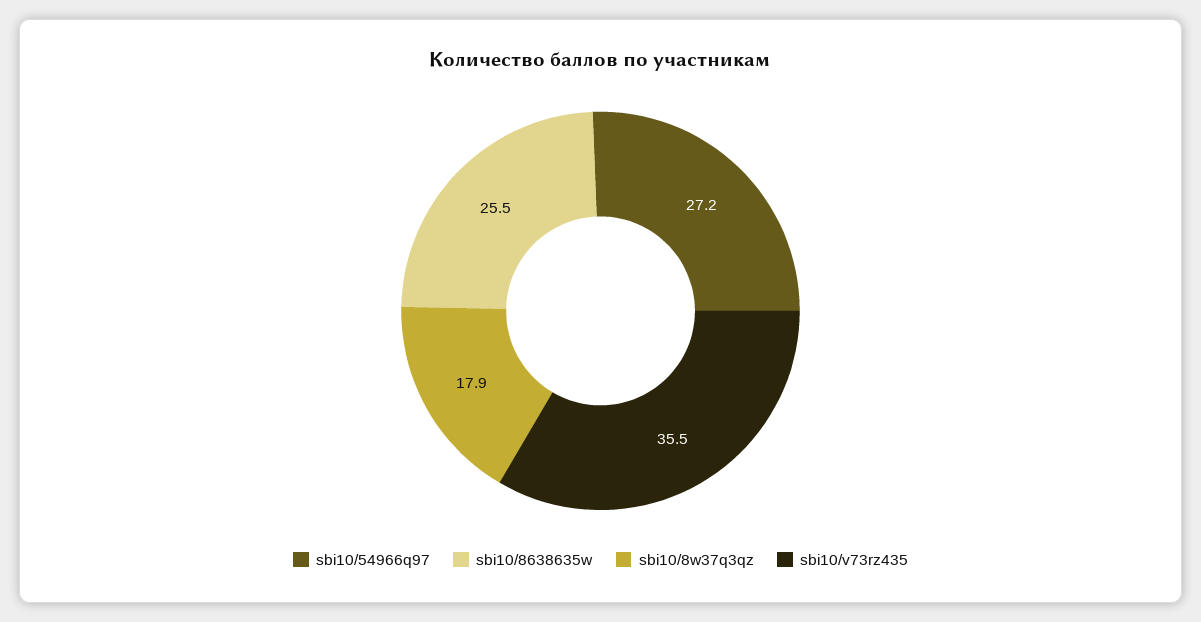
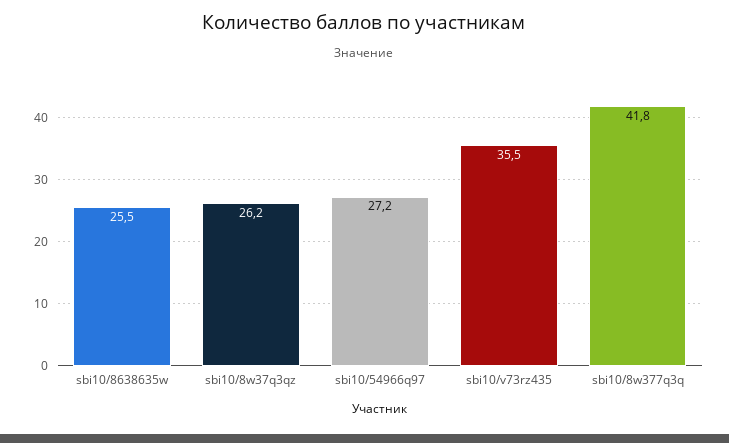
  {
    "sbi10/54966q97": 27.2,
    "sbi10/8638635w": 25.5,
-   "sbi10/8w37q3qz": 17.9,
+   "sbi10/8w37q3qz": 26.2,
-   "sbi10/v73rz435": 35.5
+   "sbi10/v73rz435": 35.5,
+   "sbi10/8w377q3q": 41.8
  }

